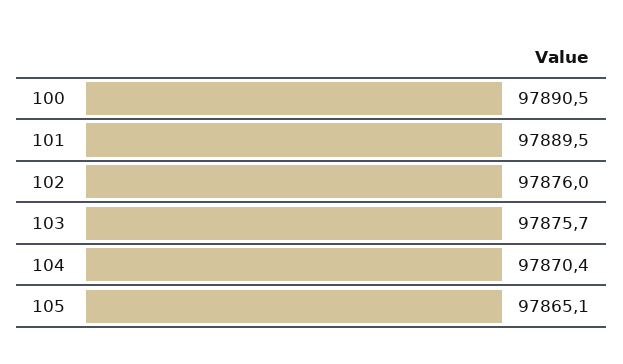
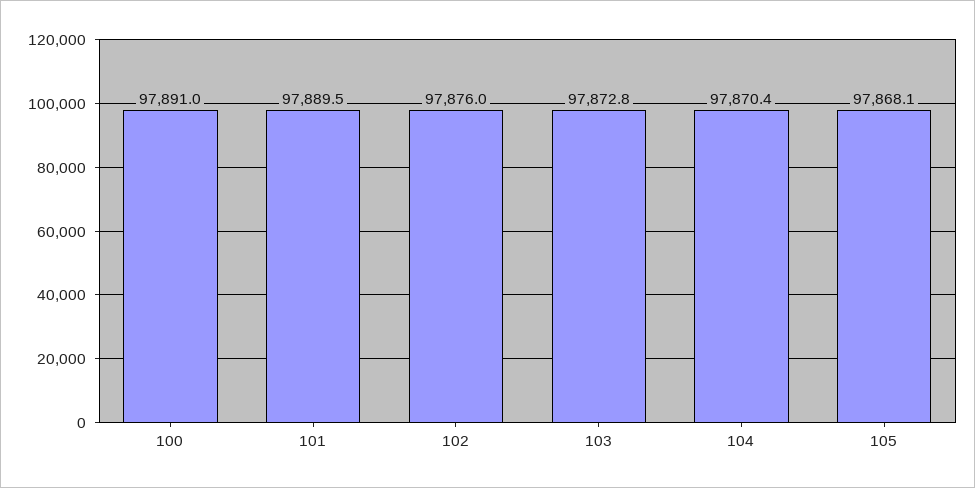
  {
-   "100": 97890.5,
+   "100": 97891,
    "101": 97889.5,
    "102": 97876,
-   "103": 97875.7,
+   "103": 97872.8,
    "104": 97870.4,
-   "105": 97865.1
+   "105": 97868.1
  }

